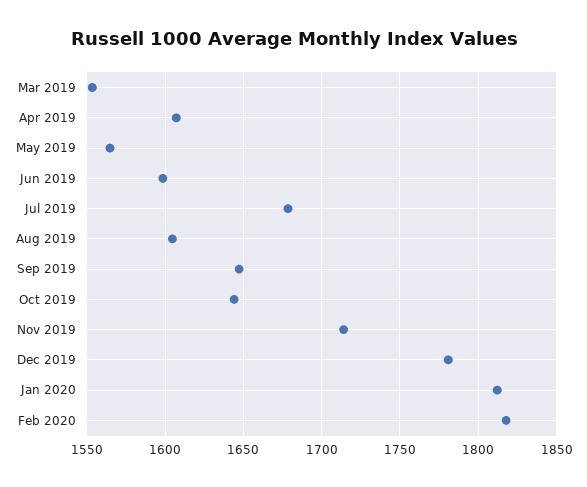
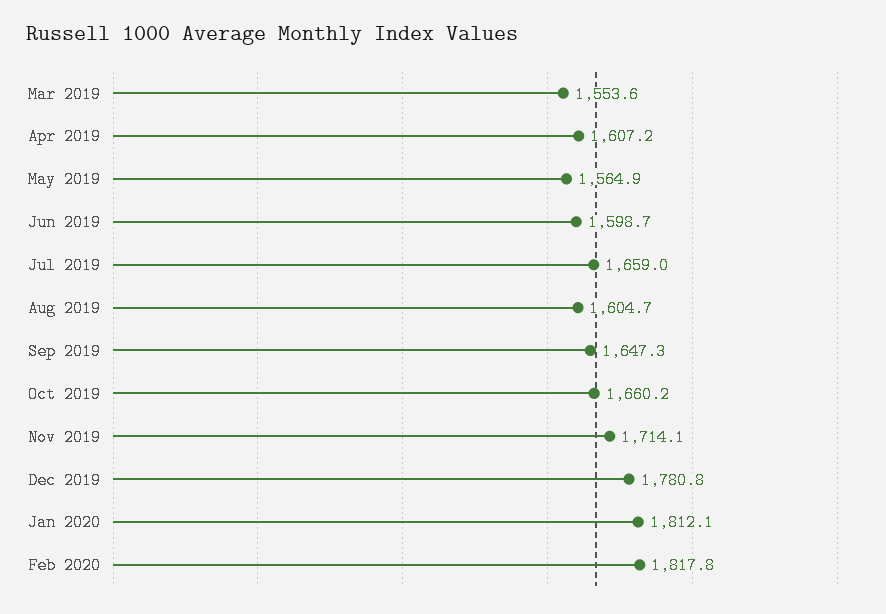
  {
    "Mar 2019": 1553.6,
    "Apr 2019": 1607.2,
    "May 2019": 1564.9,
    "Jun 2019": 1598.7,
-   "Jul 2019": 1680,
+   "Jul 2019": 1659,
    "Aug 2019": 1604.7,
    "Sep 2019": 1647.3,
-   "Oct 2019": 1645,
+   "Oct 2019": 1660.2,
    "Nov 2019": 1714.1,
    "Dec 2019": 1780.8,
    "Jan 2020": 1812.1,
    "Feb 2020": 1817.8
  }

